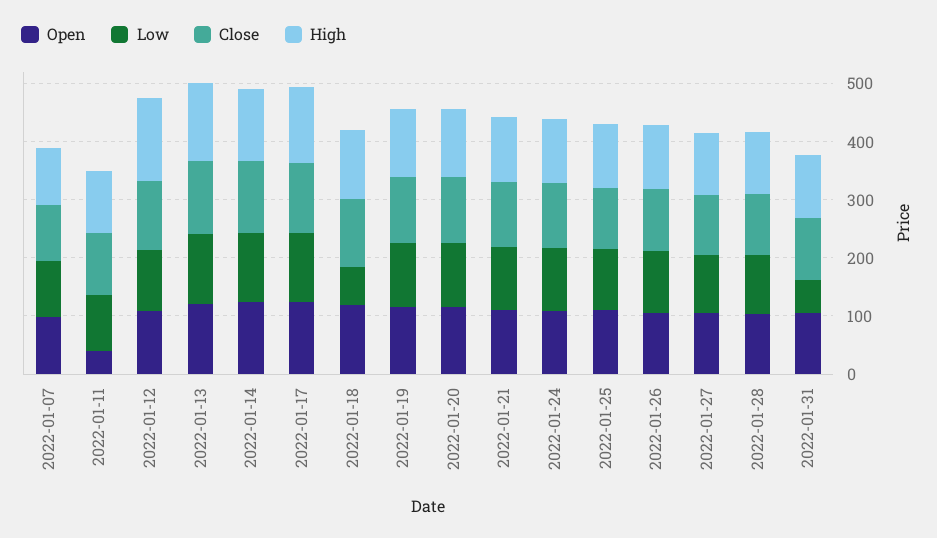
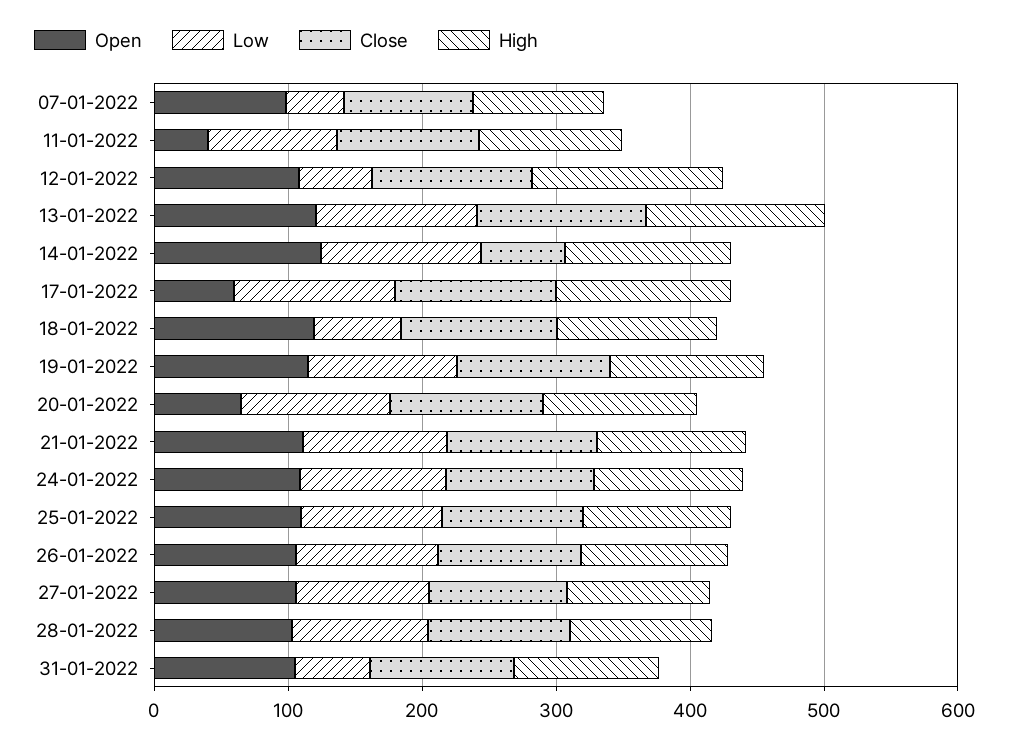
  {
    "Open": {
      "2022-01-07": 100,
      "2022-01-11": 40,
      "2022-01-12": 100,
      "2022-01-13": 120,
      "2022-01-14": 120,
-     "2022-01-17": 120,
+     "2022-01-17": 60,
      "2022-01-18": 120,
      "2022-01-19": 120,
-     "2022-01-20": 120,
+     "2022-01-20": 60,
      "2022-01-21": 120,
      "2022-01-24": 100,
      "2022-01-25": 100,
      "2022-01-26": 100,
      "2022-01-27": 100,
      "2022-01-28": 100,
      "2022-01-31": 100
    },
    "Low": {
-     "2022-01-07": 100,
+     "2022-01-07": 40,
      "2022-01-11": 100,
-     "2022-01-12": 100,
+     "2022-01-12": 60,
      "2022-01-13": 120,
      "2022-01-14": 120,
      "2022-01-17": 120,
      "2022-01-18": 60,
      "2022-01-19": 120,
      "2022-01-20": 120,
      "2022-01-21": 100,
      "2022-01-24": 100,
      "2022-01-25": 100,
      "2022-01-26": 100,
      "2022-01-27": 100,
      "2022-01-28": 100,
      "2022-01-31": 60
    },
    "Close": {
      "2022-01-07": 100,
      "2022-01-11": 100,
      "2022-01-12": 120,
      "2022-01-13": 120,
-     "2022-01-14": 120,
+     "2022-01-14": 60,
      "2022-01-17": 120,
      "2022-01-18": 120,
      "2022-01-19": 120,
      "2022-01-20": 120,
      "2022-01-21": 120,
      "2022-01-24": 120,
      "2022-01-25": 100,
      "2022-01-26": 100,
      "2022-01-27": 100,
      "2022-01-28": 100,
      "2022-01-31": 100
    },
    "High": {
      "2022-01-07": 100,
      "2022-01-11": 100,
      "2022-01-12": 140,
      "2022-01-13": 140,
      "2022-01-14": 120,
      "2022-01-17": 140,
      "2022-01-18": 120,
      "2022-01-19": 120,
      "2022-01-20": 120,
      "2022-01-21": 120,
      "2022-01-24": 120,
      "2022-01-25": 120,
      "2022-01-26": 100,
      "2022-01-27": 100,
      "2022-01-28": 100,
      "2022-01-31": 100
    }
  }

